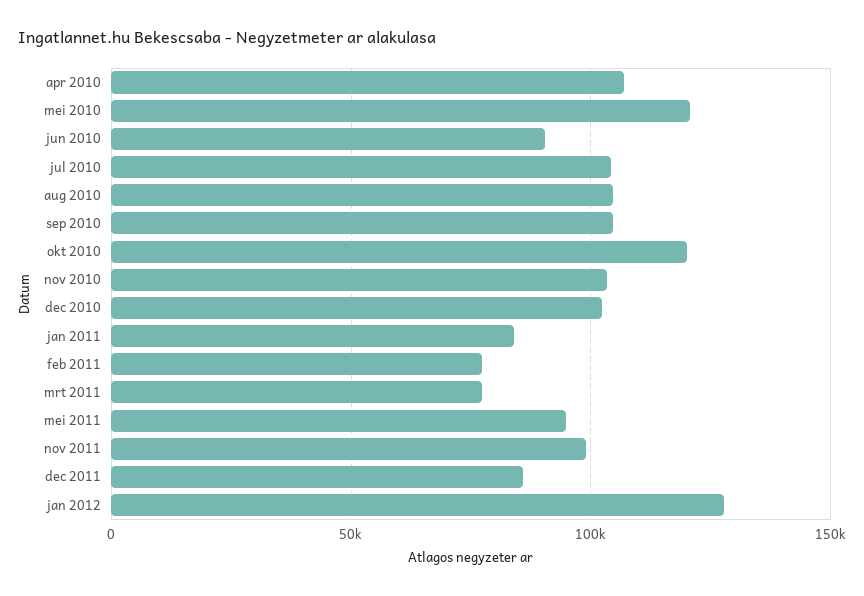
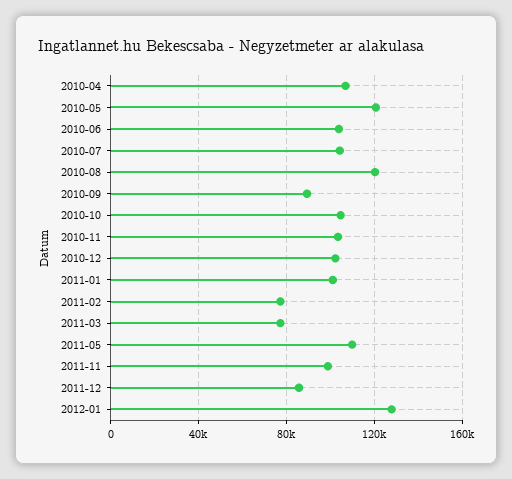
  {
    "apr 2010": 105000,
    "mei 2010": 120000,
-   "jun 2010": 90000,
+   "jun 2010": 105000,
    "jul 2010": 105000,
-   "aug 2010": 105000,
+   "aug 2010": 120000,
-   "sep 2010": 105000,
+   "sep 2010": 90000,
-   "okt 2010": 120000,
+   "okt 2010": 105000,
    "nov 2010": 105000,
    "dec 2010": 100000,
-   "jan 2011": 85000,
+   "jan 2011": 100000,
    "feb 2011": 75000,
    "mrt 2011": 75000,
-   "mei 2011": 95000,
+   "mei 2011": 110000,
    "nov 2011": 100000,
    "dec 2011": 85000,
    "jan 2012": 130000
  }

